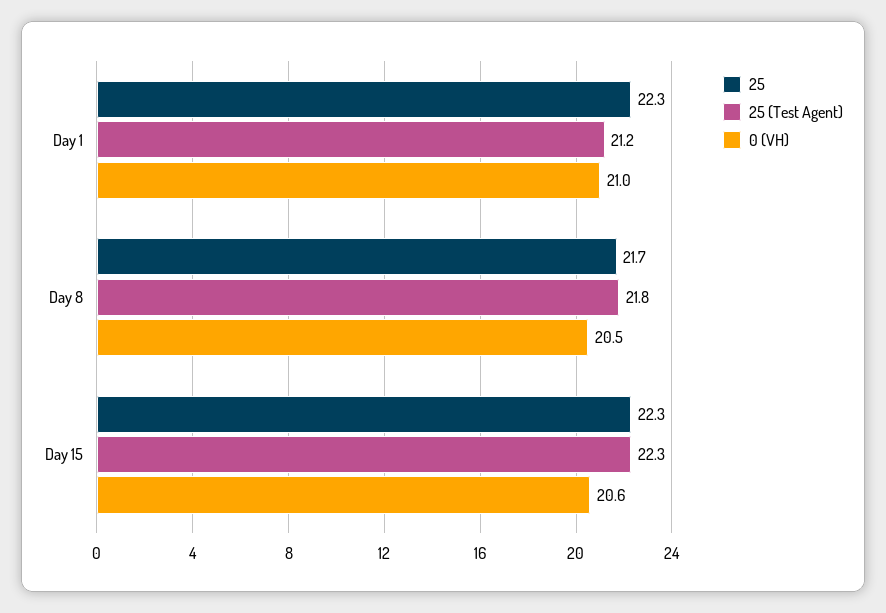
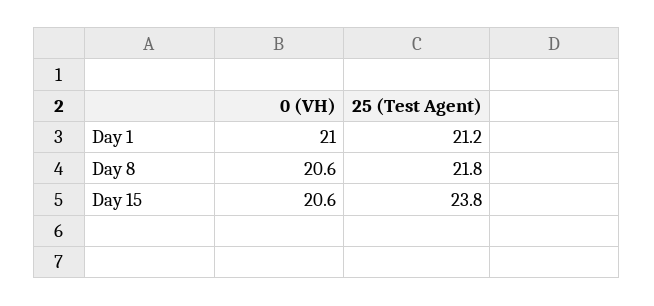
  {
-   "25": {
-     "Day 1": 22.3,
-     "Day 8": 21.7,
-     "Day 15": 22.3
-   },
    "25 (Test Agent)": {
      "Day 1": 21.2,
      "Day 8": 21.8,
-     "Day 15": 22.3
+     "Day 15": 23.8
    },
    "0 (VH)": {
      "Day 1": 21,
-     "Day 8": 20.5,
+     "Day 8": 20.6,
      "Day 15": 20.6
    }
  }

